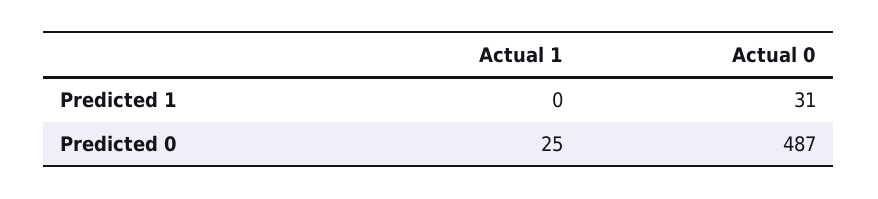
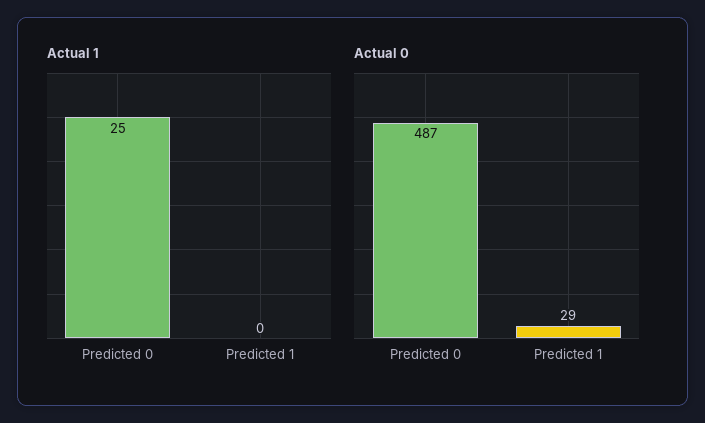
  {
    "Actual 1": {
      "Predicted 1": 0,
      "Predicted 0": 25
    },
    "Actual 0": {
-     "Predicted 1": 31,
+     "Predicted 1": 29,
      "Predicted 0": 487
    }
  }

